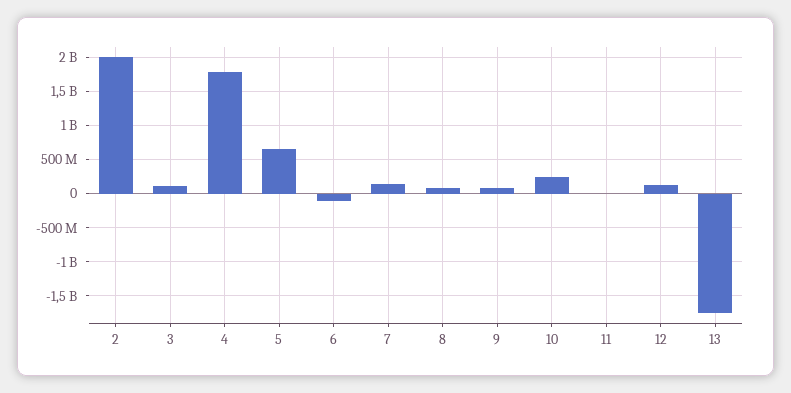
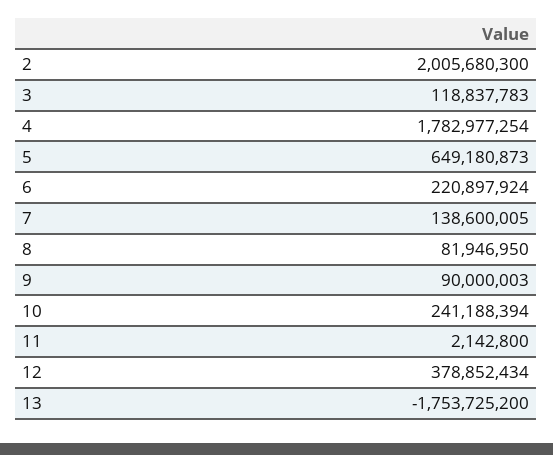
  {
    "2": 2005680300,
    "3": 118837783,
    "4": 1782977254,
    "5": 649180873,
-   "6": -100000000,
+   "6": 220897924,
    "7": 138600005,
    "8": 81946950,
    "9": 90000003,
    "10": 241188394,
    "11": 2142800,
-   "12": 100000000,
+   "12": 378852434,
    "13": -1753725200
  }

